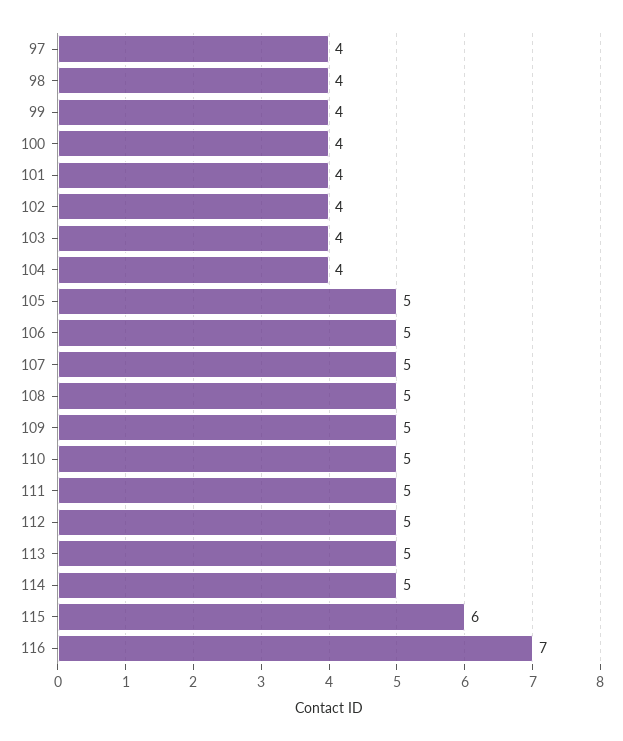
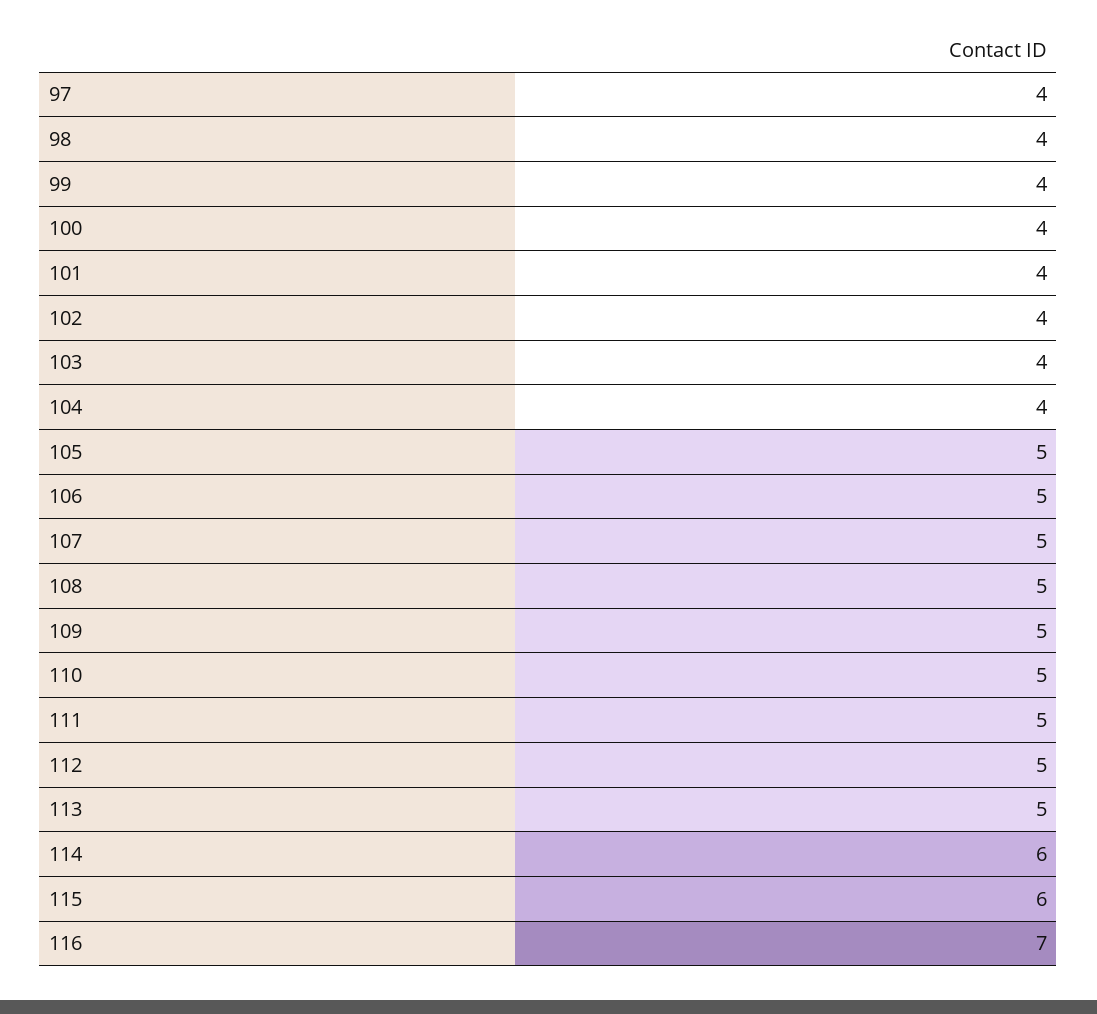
  {
    "97": 4,
    "98": 4,
    "99": 4,
    "100": 4,
    "101": 4,
    "102": 4,
    "103": 4,
    "104": 4,
    "105": 5,
    "106": 5,
    "107": 5,
    "108": 5,
    "109": 5,
    "110": 5,
    "111": 5,
    "112": 5,
    "113": 5,
-   "114": 5,
+   "114": 6,
    "115": 6,
    "116": 7
  }

